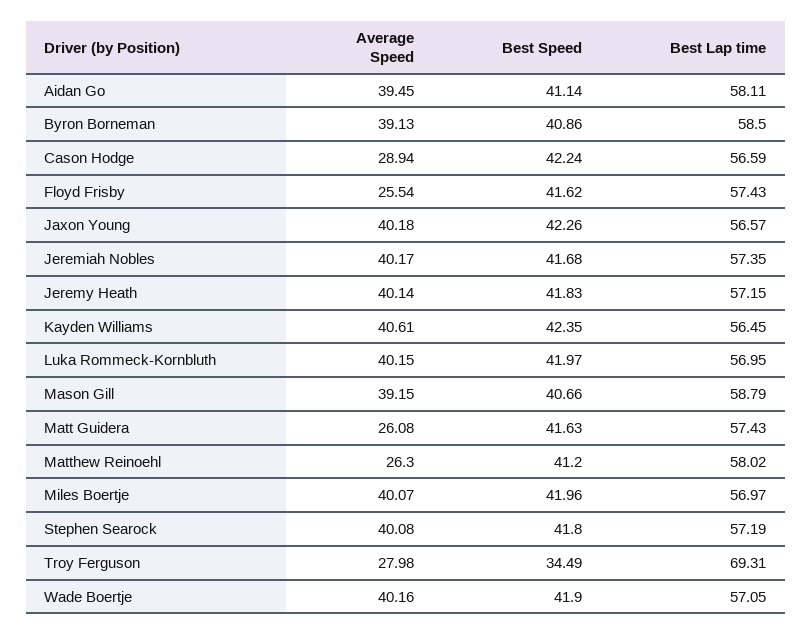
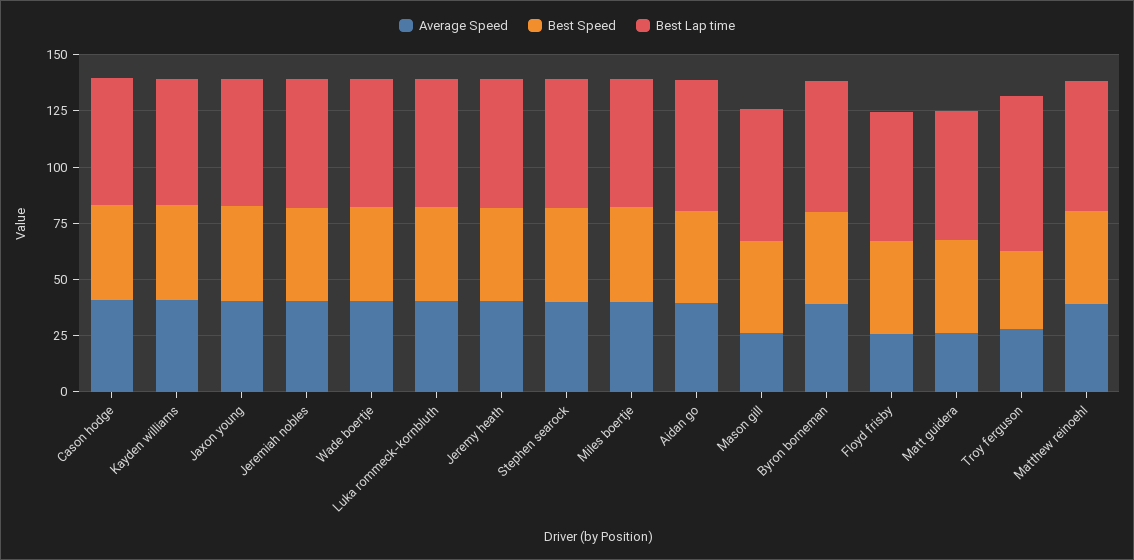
  {
    "Average Speed": {
      "Aidan Go": 39.45,
      "Byron Borneman": 39.13,
-     "Cason Hodge": 28.94,
+     "Cason Hodge": 40,
      "Floyd Frisby": 25.54,
      "Jaxon Young": 40.18,
      "Jeremiah Nobles": 40.17,
      "Jeremy Heath": 40.14,
      "Kayden Williams": 40.61,
      "Luka Rommeck-Kornbluth": 40.15,
-     "Mason Gill": 39.15,
+     "Mason Gill": 25,
      "Matt Guidera": 26.08,
-     "Matthew Reinoehl": 26.3,
+     "Matthew Reinoehl": 40,
      "Miles Boertje": 40.07,
      "Stephen Searock": 40.08,
      "Troy Ferguson": 27.98,
      "Wade Boertje": 40.16
    },
    "Best Speed": {
      "Aidan Go": 41.14,
      "Byron Borneman": 40.86,
      "Cason Hodge": 42.24,
      "Floyd Frisby": 41.62,
      "Jaxon Young": 42.26,
      "Jeremiah Nobles": 41.68,
      "Jeremy Heath": 41.83,
      "Kayden Williams": 42.35,
      "Luka Rommeck-Kornbluth": 41.97,
      "Mason Gill": 40.66,
      "Matt Guidera": 41.63,
      "Matthew Reinoehl": 41.2,
      "Miles Boertje": 41.96,
      "Stephen Searock": 41.8,
      "Troy Ferguson": 34.49,
      "Wade Boertje": 41.9
    },
    "Best Lap time": {
      "Aidan Go": 58.11,
      "Byron Borneman": 58.5,
      "Cason Hodge": 56.59,
      "Floyd Frisby": 57.43,
      "Jaxon Young": 56.57,
      "Jeremiah Nobles": 57.35,
      "Jeremy Heath": 57.15,
      "Kayden Williams": 56.45,
      "Luka Rommeck-Kornbluth": 56.95,
      "Mason Gill": 58.79,
      "Matt Guidera": 57.43,
      "Matthew Reinoehl": 58.02,
      "Miles Boertje": 56.97,
      "Stephen Searock": 57.19,
      "Troy Ferguson": 69.31,
      "Wade Boertje": 57.05
    }
  }

